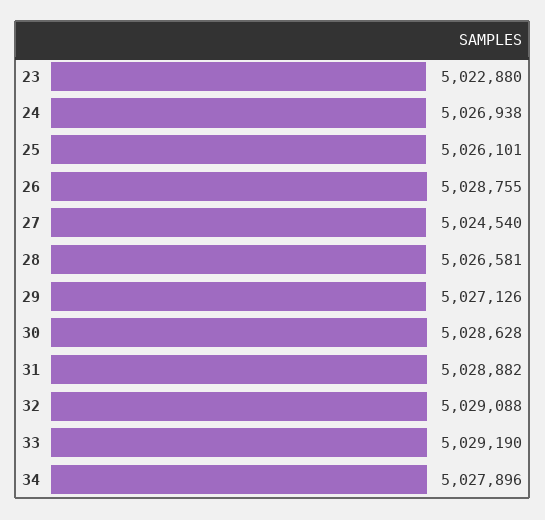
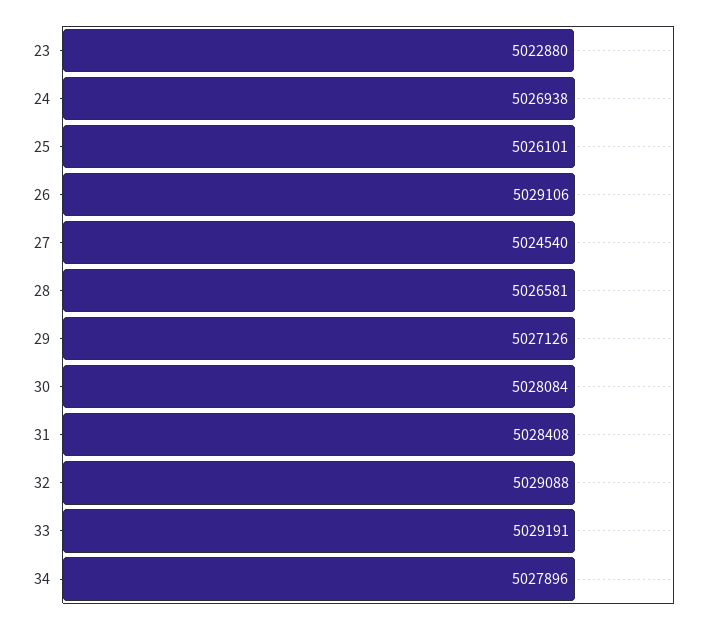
  {
    "23": 5022880,
    "24": 5026938,
    "25": 5026101,
-   "26": 5028755,
+   "26": 5029106,
    "27": 5024540,
    "28": 5026581,
    "29": 5027126,
-   "30": 5028628,
+   "30": 5028084,
-   "31": 5028882,
+   "31": 5028408,
    "32": 5029088,
-   "33": 5029190,
+   "33": 5029191,
    "34": 5027896
  }

